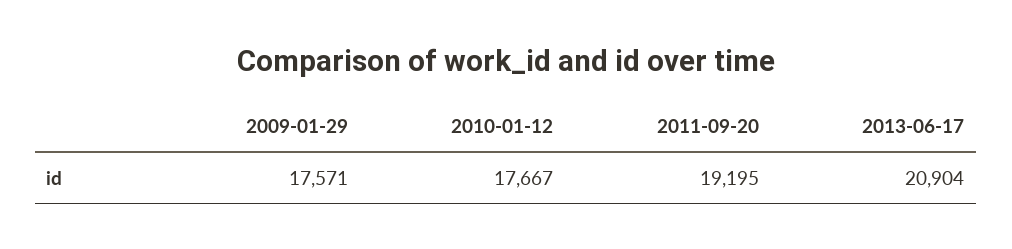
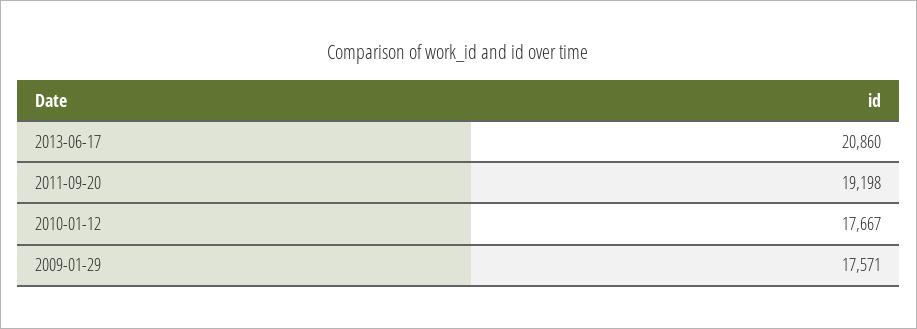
  {
    "2009-01-29": 17571,
    "2010-01-12": 17667,
-   "2011-09-20": 19195,
+   "2011-09-20": 19198,
-   "2013-06-17": 20904
+   "2013-06-17": 20860
  }

